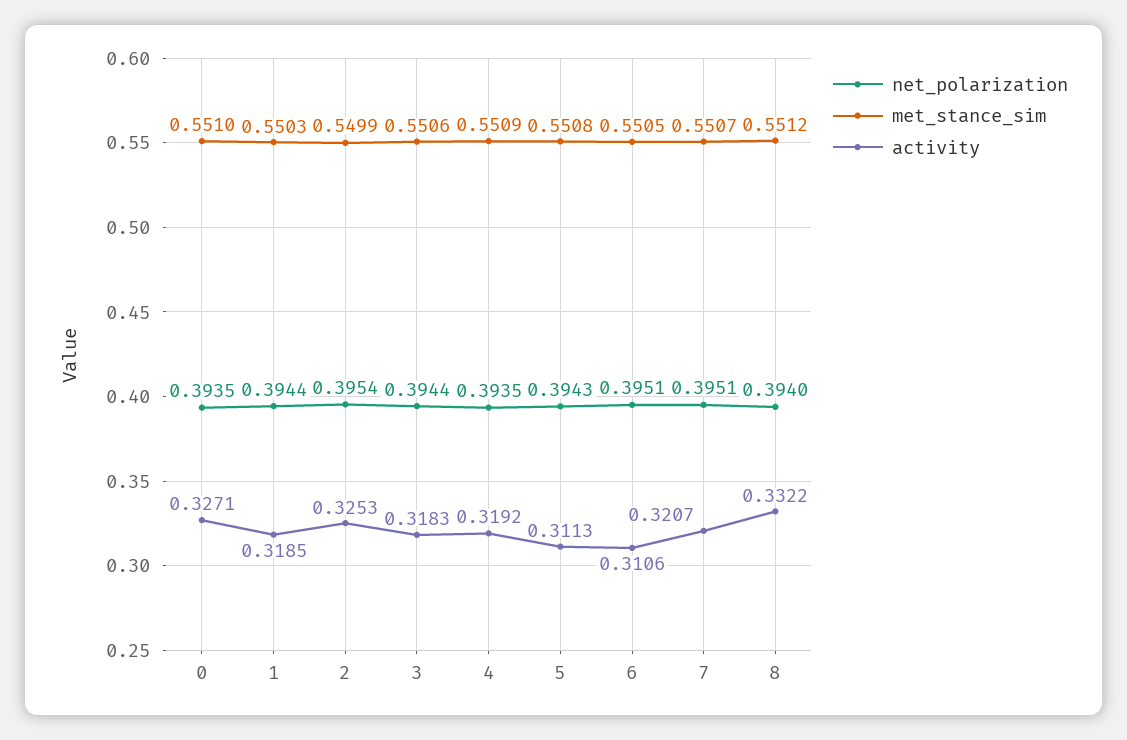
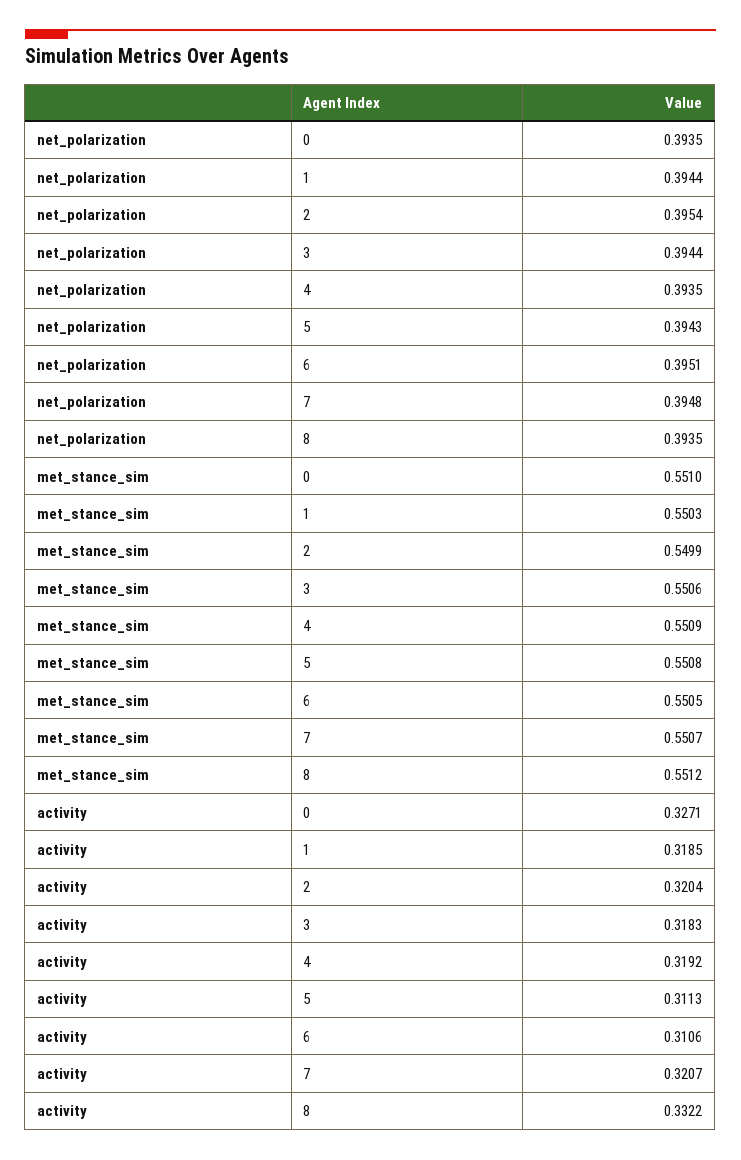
  {
    "net_polarization": {
      "0": 0.3935,
      "1": 0.3944,
      "2": 0.3954,
      "3": 0.3944,
      "4": 0.3935,
      "5": 0.3943,
      "6": 0.3951,
-     "7": 0.3951,
+     "7": 0.3948,
-     "8": 0.394
+     "8": 0.3935
    },
    "met_stance_sim": {
      "0": 0.551,
      "1": 0.5503,
      "2": 0.5499,
      "3": 0.5506,
      "4": 0.5509,
      "5": 0.5508,
      "6": 0.5505,
      "7": 0.5507,
      "8": 0.5512
    },
    "activity": {
      "0": 0.3271,
      "1": 0.3185,
-     "2": 0.3253,
+     "2": 0.3204,
      "3": 0.3183,
      "4": 0.3192,
      "5": 0.3113,
      "6": 0.3106,
      "7": 0.3207,
      "8": 0.3322
    }
  }

